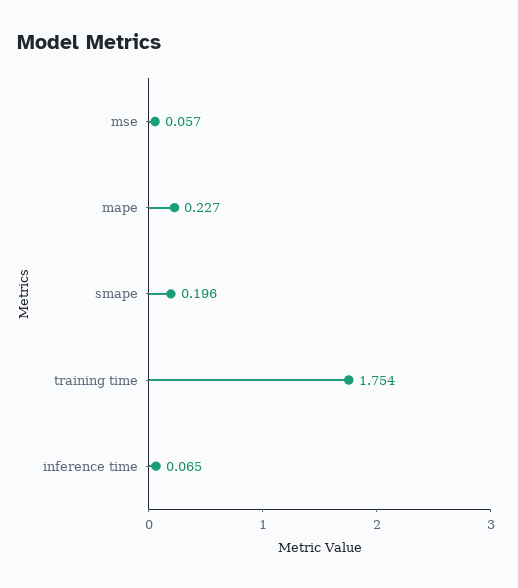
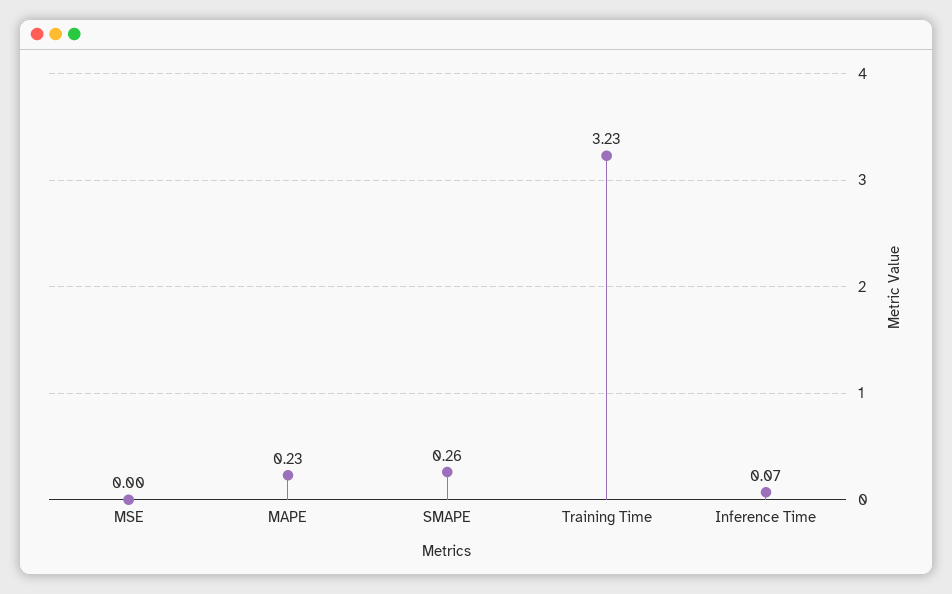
  {
-   "mse": 0.057,
+   "mse": 0,
    "mape": 0.227,
-   "smape": 0.196,
+   "smape": 0.26,
-   "training time": 1.754,
+   "training time": 3.23,
    "inference time": 0.065
  }

